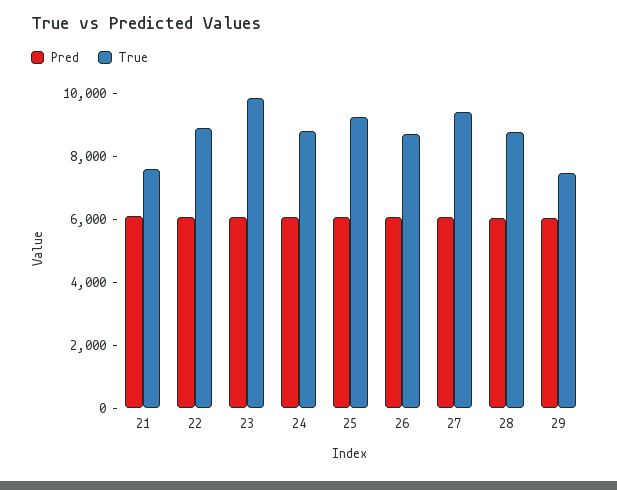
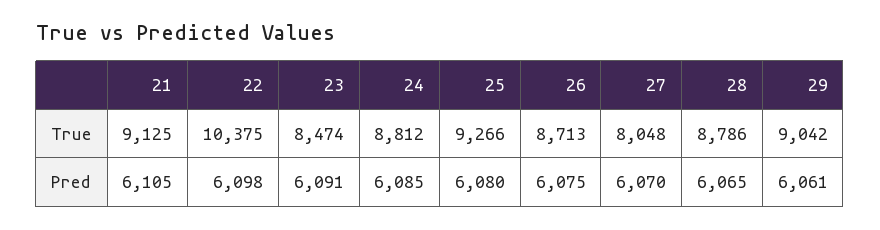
  {
    "Pred": {
      "21": 6105,
      "22": 6098,
      "23": 6091,
      "24": 6085,
      "25": 6080,
      "26": 6075,
      "27": 6070,
      "28": 6065,
      "29": 6061
    },
    "True": {
-     "21": 7500,
+     "21": 9125,
-     "22": 9000,
+     "22": 10375,
-     "23": 10000,
+     "23": 8474,
      "24": 8812,
      "25": 9266,
      "26": 8713,
-     "27": 9500,
+     "27": 8048,
      "28": 8786,
-     "29": 7500
+     "29": 9042
    }
  }

